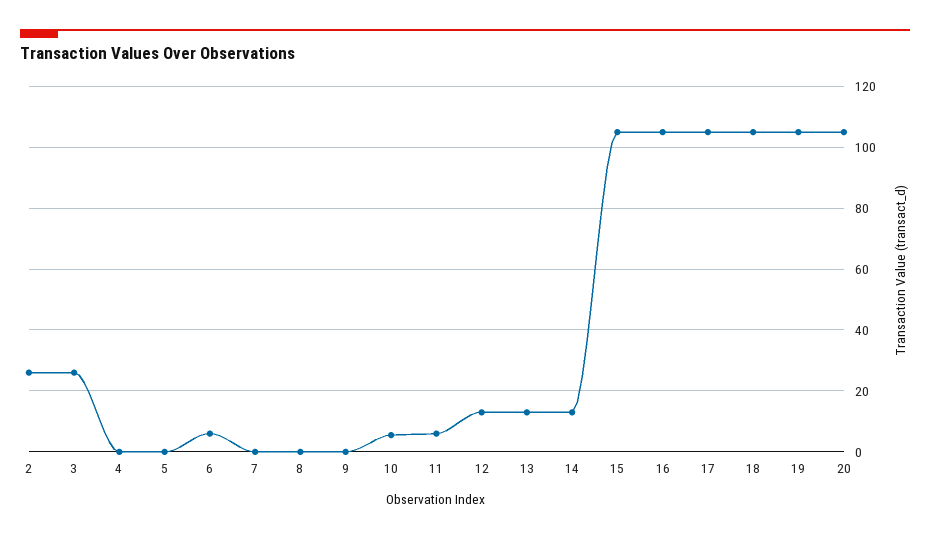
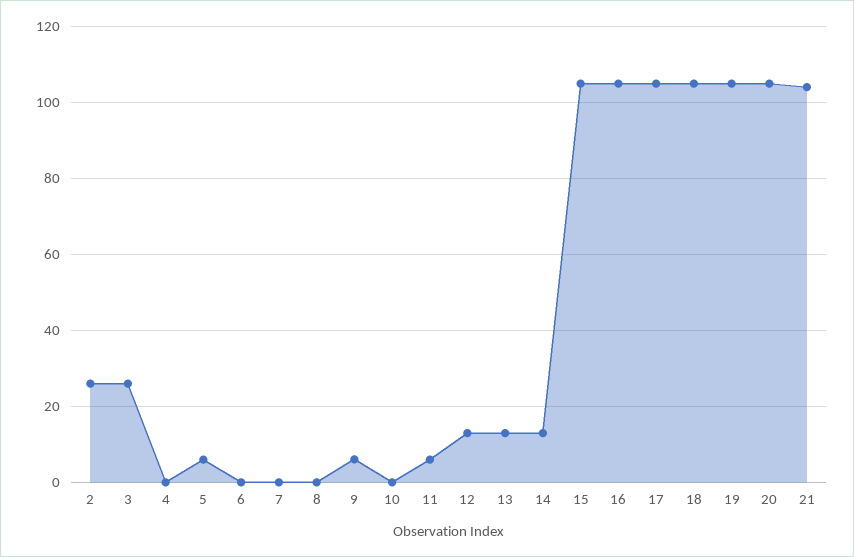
  {
    "2": 26,
    "3": 26,
    "4": 0,
-   "5": 0,
+   "5": 6,
-   "6": 6,
+   "6": 0,
    "7": 0,
    "8": 0,
-   "9": 0,
+   "9": 6,
-   "10": 6,
+   "10": 0,
    "11": 6,
    "12": 14,
    "13": 14,
    "14": 14,
    "15": 104,
    "16": 104,
    "17": 104,
    "18": 104,
    "19": 104,
-   "20": 104
+   "20": 104,
+   "21": 104
  }

